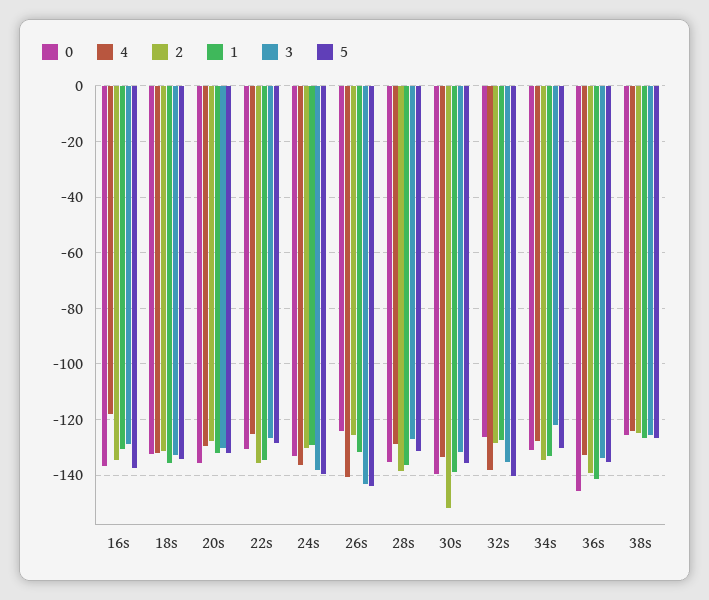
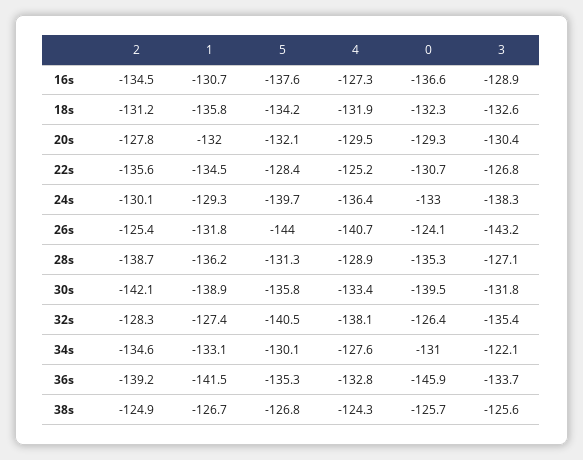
  {
    "0": {
      "16s": -136.6,
      "18s": -132.3,
-     "20s": -135,
+     "20s": -129.3,
      "22s": -130.7,
      "24s": -133,
      "26s": -124.1,
      "28s": -135.3,
      "30s": -139.5,
      "32s": -126.4,
      "34s": -131,
      "36s": -145.9,
      "38s": -125.7
    },
    "4": {
-     "16s": -117.5,
+     "16s": -127.3,
      "18s": -131.9,
      "20s": -129.5,
      "22s": -125.2,
      "24s": -136.4,
      "26s": -140.7,
      "28s": -128.9,
      "30s": -133.4,
      "32s": -138.1,
      "34s": -127.6,
      "36s": -132.8,
      "38s": -124.3
    },
    "2": {
      "16s": -134.5,
      "18s": -131.2,
      "20s": -127.8,
      "22s": -135.6,
      "24s": -130.1,
      "26s": -125.4,
      "28s": -138.7,
-     "30s": -152.5,
+     "30s": -142.1,
      "32s": -128.3,
      "34s": -134.6,
      "36s": -139.2,
      "38s": -124.9
    },
    "1": {
      "16s": -130.7,
      "18s": -135.8,
      "20s": -132,
      "22s": -134.5,
      "24s": -129.3,
      "26s": -131.8,
      "28s": -136.2,
      "30s": -138.9,
      "32s": -127.4,
      "34s": -133.1,
      "36s": -141.5,
      "38s": -126.7
    },
    "3": {
      "16s": -128.9,
      "18s": -132.6,
      "20s": -130.4,
      "22s": -126.8,
      "24s": -138.3,
      "26s": -143.2,
      "28s": -127.1,
      "30s": -131.8,
      "32s": -135.4,
      "34s": -122.1,
      "36s": -133.7,
      "38s": -125.6
    },
    "5": {
      "16s": -137.6,
      "18s": -134.2,
      "20s": -132.1,
      "22s": -128.4,
      "24s": -139.7,
      "26s": -144,
      "28s": -131.3,
      "30s": -135.8,
      "32s": -140.5,
      "34s": -130.1,
      "36s": -135.3,
      "38s": -126.8
    }
  }

